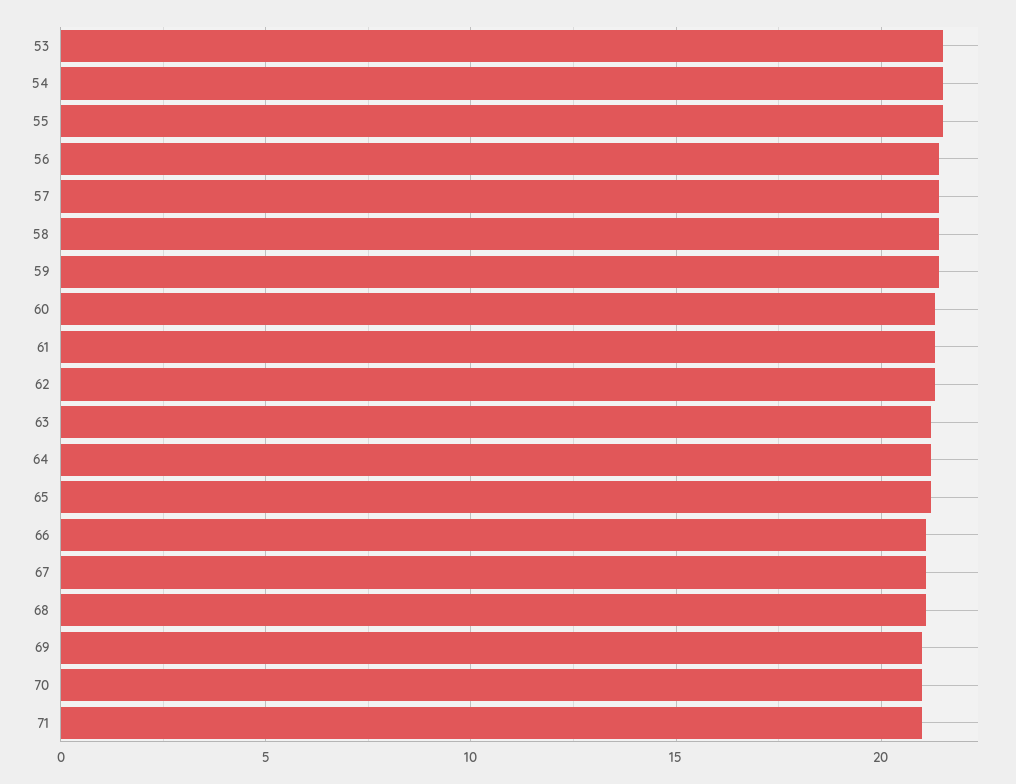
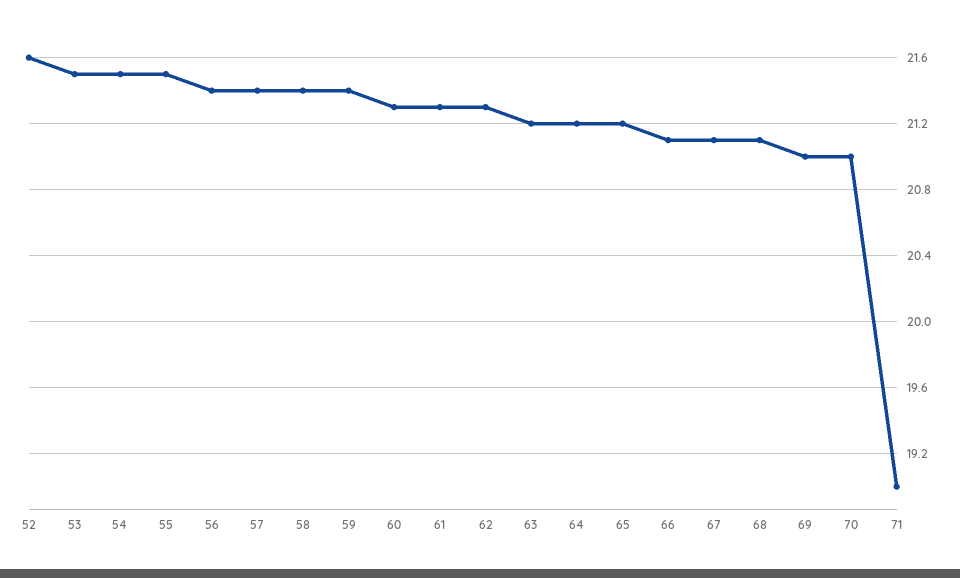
  {
    "53": 21.5,
    "54": 21.5,
    "55": 21.5,
    "56": 21.4,
    "57": 21.4,
    "58": 21.4,
    "59": 21.4,
    "60": 21.3,
    "61": 21.3,
    "62": 21.3,
    "63": 21.2,
    "64": 21.2,
    "65": 21.2,
    "66": 21.1,
    "67": 21.1,
    "68": 21.1,
    "69": 21,
    "70": 21,
-   "71": 21
+   "71": 19,
+   "52": 21.6
  }

